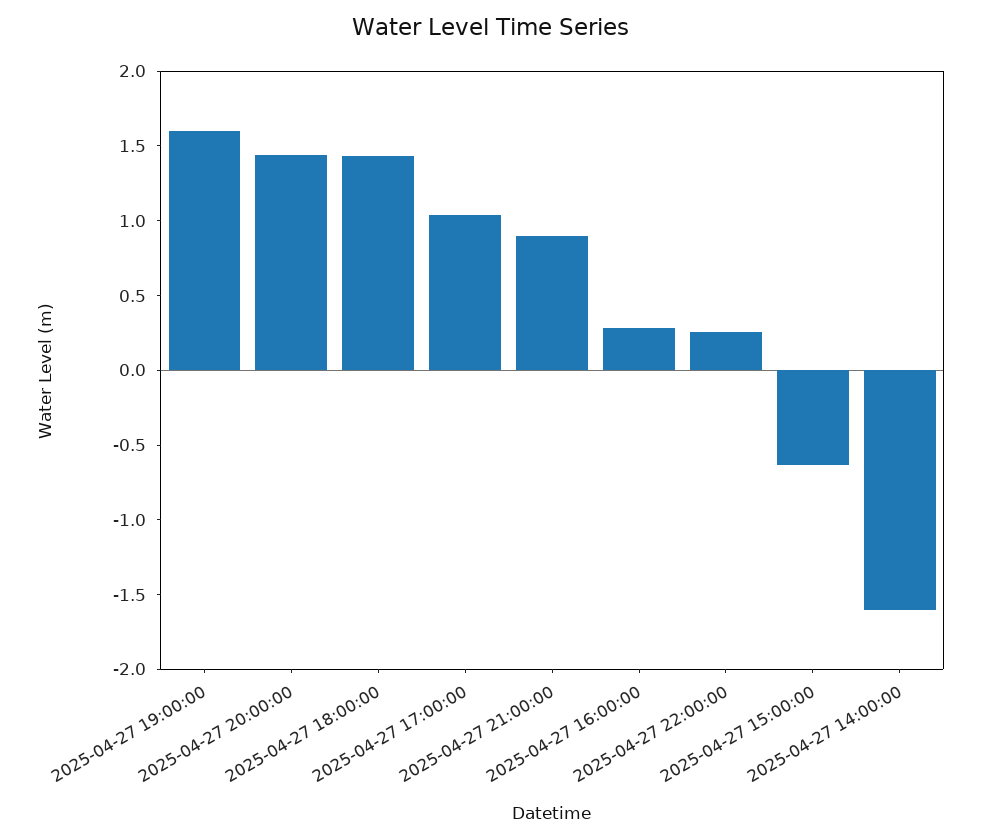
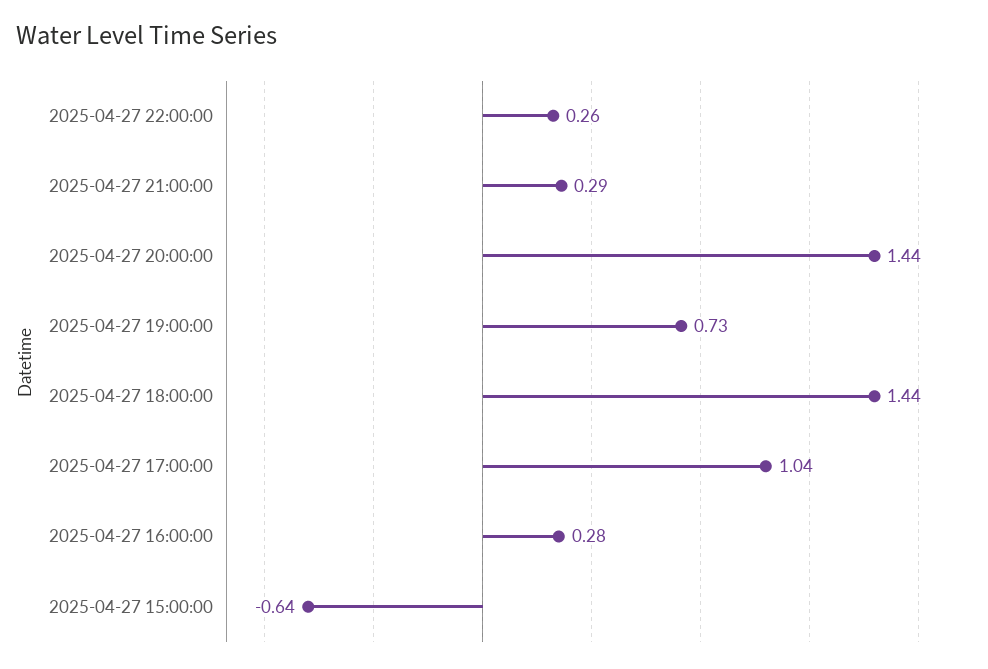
  {
-   "2025-04-27 19:00:00": 1.6,
+   "2025-04-27 19:00:00": 0.73,
    "2025-04-27 20:00:00": 1.44,
    "2025-04-27 18:00:00": 1.44,
    "2025-04-27 17:00:00": 1.04,
-   "2025-04-27 21:00:00": 0.9,
+   "2025-04-27 21:00:00": 0.29,
    "2025-04-27 16:00:00": 0.28,
    "2025-04-27 22:00:00": 0.26,
-   "2025-04-27 15:00:00": -0.64,
+   "2025-04-27 15:00:00": -0.64
-   "2025-04-27 14:00:00": -1.6
  }

